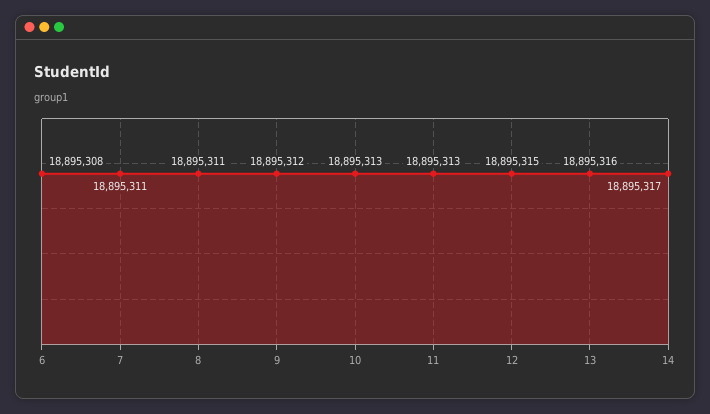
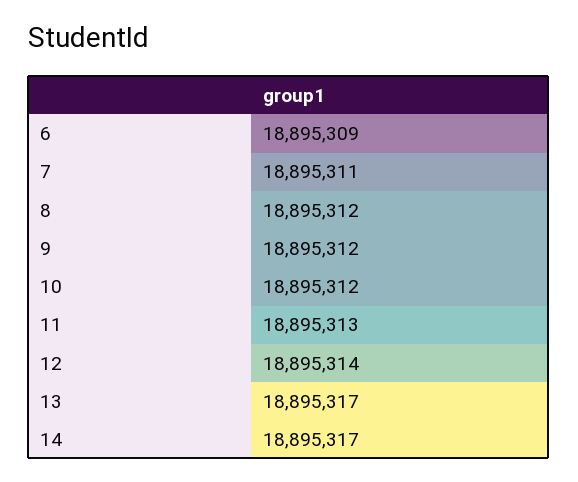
  {
-   "6": 18895308,
+   "6": 18895309,
    "7": 18895311,
-   "8": 18895311,
+   "8": 18895312,
    "9": 18895312,
-   "10": 18895313,
+   "10": 18895312,
    "11": 18895313,
-   "12": 18895315,
+   "12": 18895314,
-   "13": 18895316,
+   "13": 18895317,
    "14": 18895317
  }

